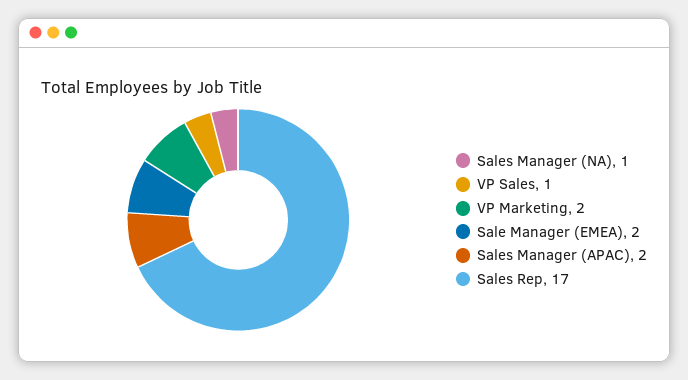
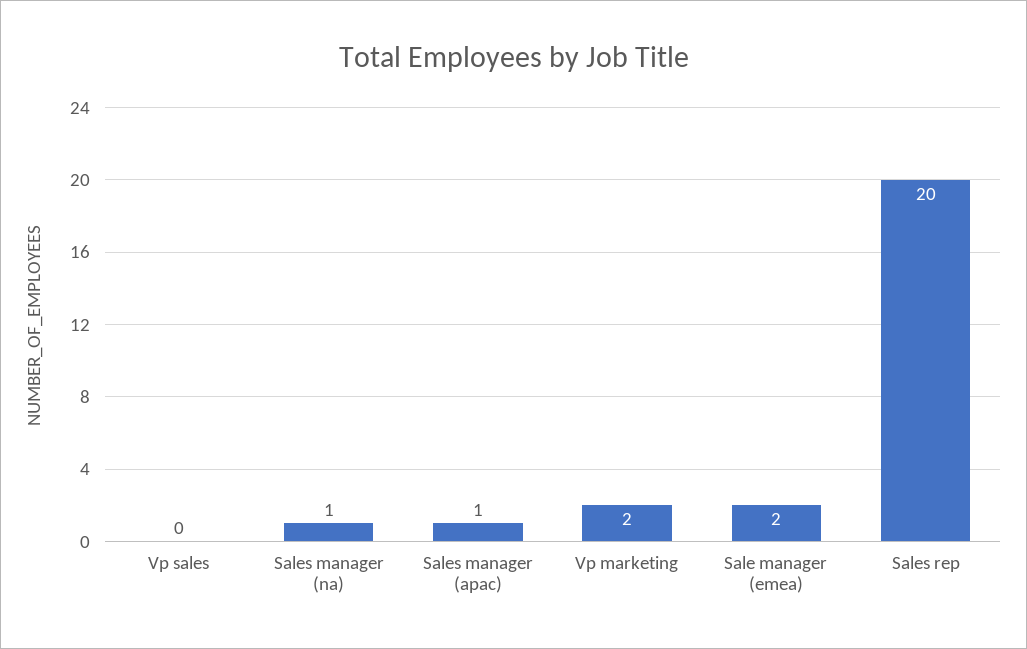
  {
    "Sales Manager (NA)": 1,
-   "VP Sales": 1,
+   "VP Sales": 0,
    "VP Marketing": 2,
    "Sale Manager (EMEA)": 2,
-   "Sales Manager (APAC)": 2,
+   "Sales Manager (APAC)": 1,
-   "Sales Rep": 17
+   "Sales Rep": 20
  }

